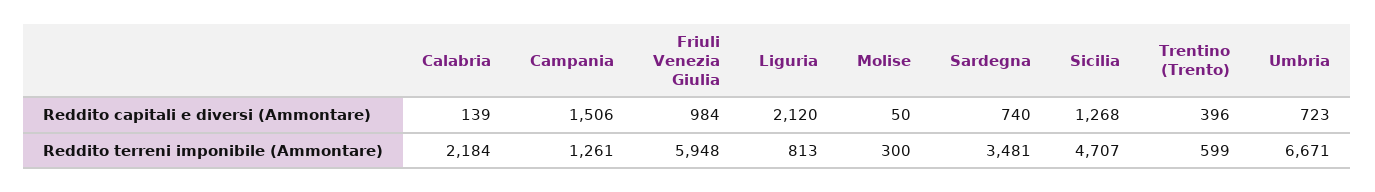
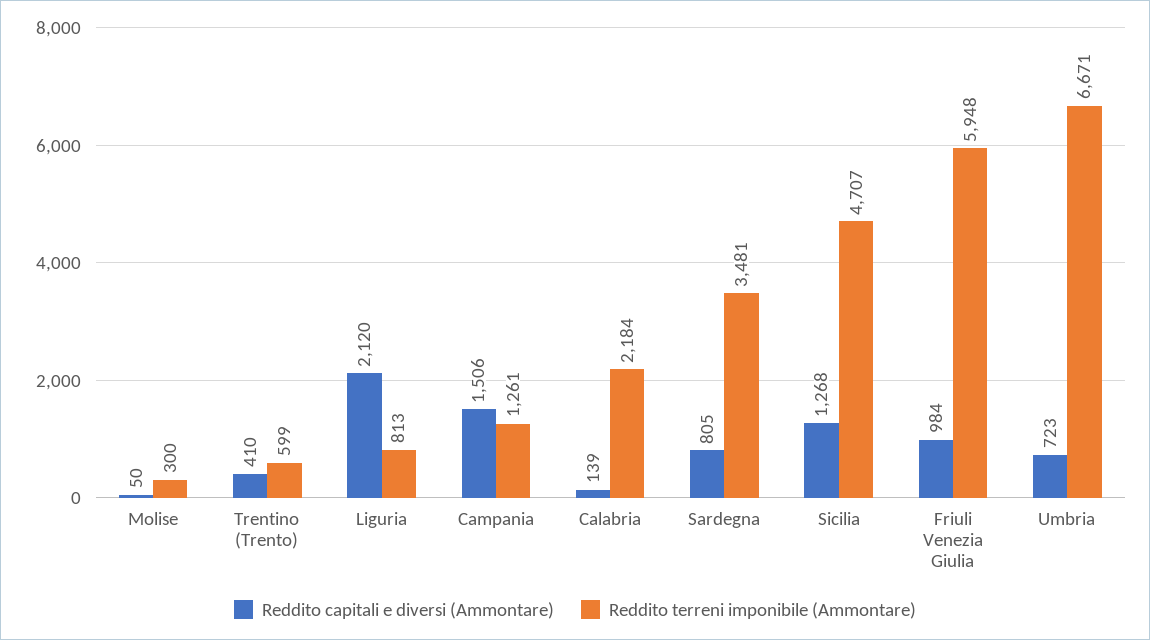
  {
    "Reddito capitali e diversi (Ammontare)": {
      "Calabria": 139,
      "Campania": 1506,
      "Friuli Venezia Giulia": 984,
      "Liguria": 2120,
      "Molise": 50,
-     "Sardegna": 740,
+     "Sardegna": 805,
      "Sicilia": 1268,
-     "Trentino (Trento)": 396,
+     "Trentino (Trento)": 410,
      "Umbria": 723
    },
    "Reddito terreni imponibile (Ammontare)": {
      "Calabria": 2184,
      "Campania": 1261,
      "Friuli Venezia Giulia": 5948,
      "Liguria": 813,
      "Molise": 300,
      "Sardegna": 3481,
      "Sicilia": 4707,
      "Trentino (Trento)": 599,
      "Umbria": 6671
    }
  }

